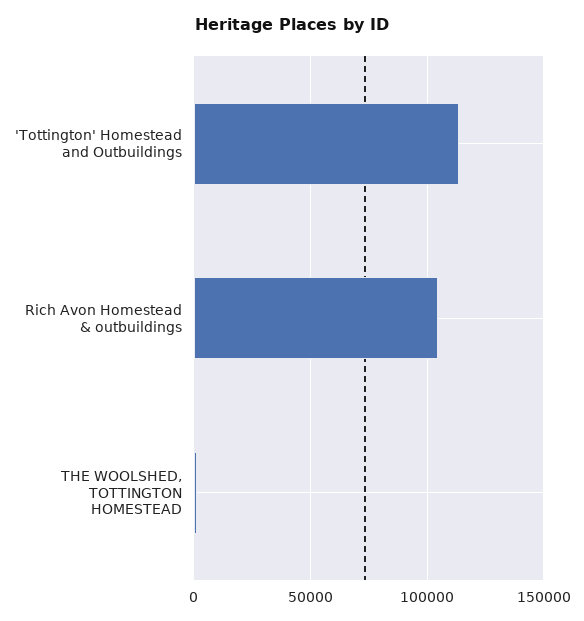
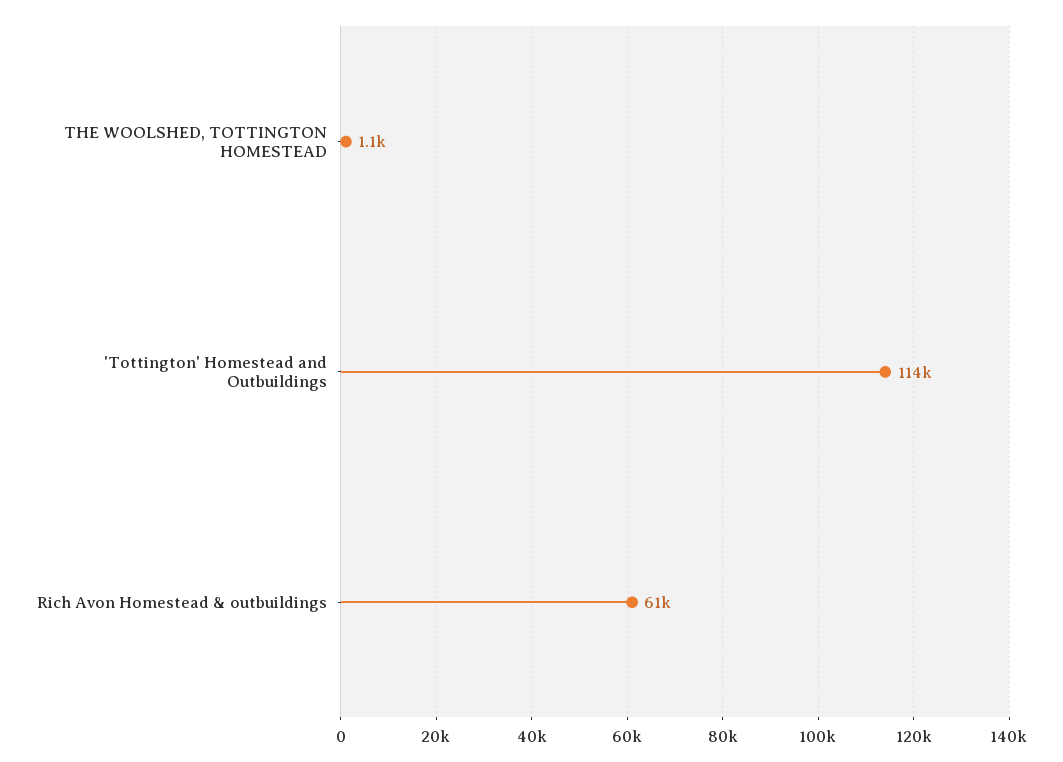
  {
    "'Tottington' Homestead and Outbuildings": 114000,
-   "Rich Avon Homestead & outbuildings": 105000,
+   "Rich Avon Homestead & outbuildings": 61000,
    "THE WOOLSHED, TOTTINGTON HOMESTEAD": 1100
  }

